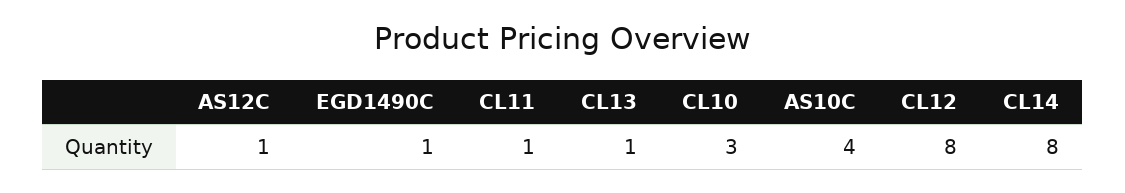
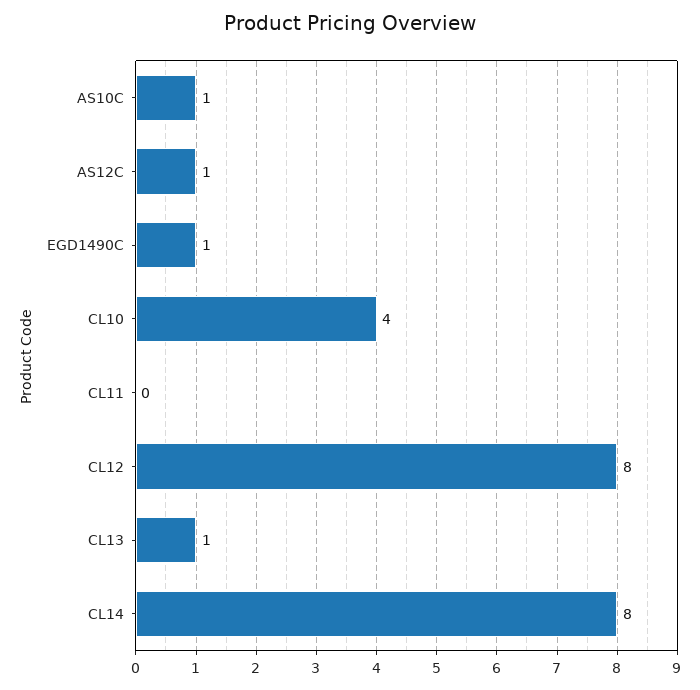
  {
    "AS12C": 1,
    "EGD1490C": 1,
-   "CL11": 1,
+   "CL11": 0,
    "CL13": 1,
-   "CL10": 3,
+   "CL10": 4,
-   "AS10C": 4,
+   "AS10C": 1,
    "CL12": 8,
    "CL14": 8
  }

